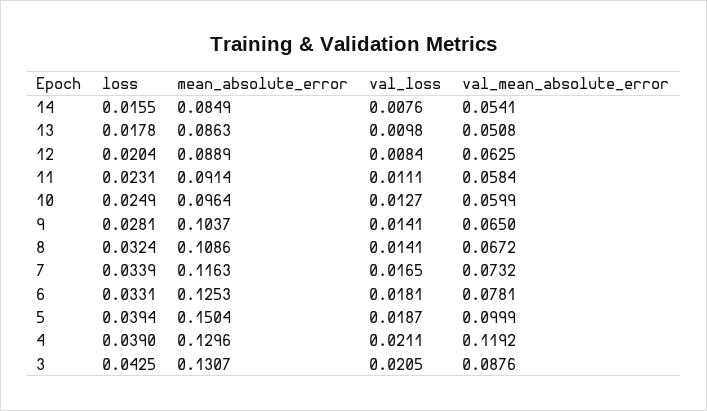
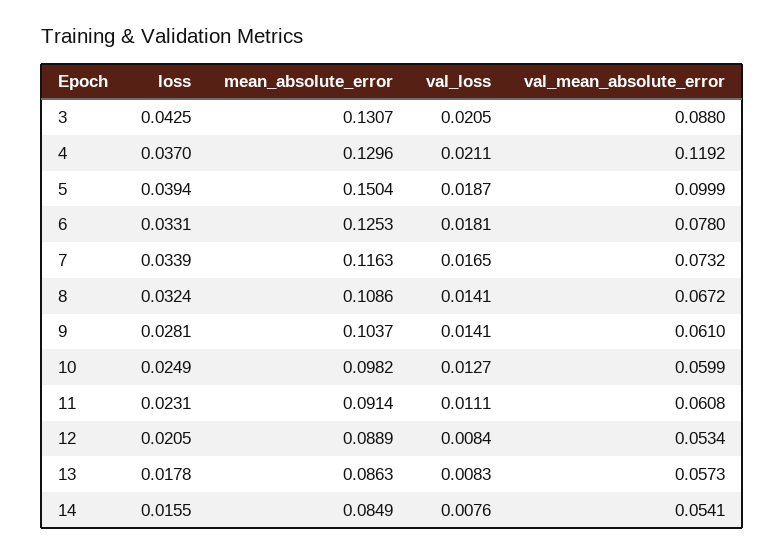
  {
    "loss": {
      "14": 0.0155,
      "13": 0.0178,
-     "12": 0.0204,
+     "12": 0.0205,
      "11": 0.0231,
      "10": 0.0249,
      "9": 0.0281,
      "8": 0.0324,
      "7": 0.0339,
      "6": 0.0331,
      "5": 0.0394,
-     "4": 0.039,
+     "4": 0.037,
      "3": 0.0425
    },
    "mean_absolute_error": {
      "14": 0.0849,
      "13": 0.0863,
      "12": 0.0889,
      "11": 0.0914,
-     "10": 0.0964,
+     "10": 0.0982,
      "9": 0.1037,
      "8": 0.1086,
      "7": 0.1163,
      "6": 0.1253,
      "5": 0.1504,
      "4": 0.1296,
      "3": 0.1307
    },
    "val_loss": {
      "14": 0.0076,
-     "13": 0.0098,
+     "13": 0.0083,
      "12": 0.0084,
      "11": 0.0111,
      "10": 0.0127,
      "9": 0.0141,
      "8": 0.0141,
      "7": 0.0165,
      "6": 0.0181,
      "5": 0.0187,
      "4": 0.0211,
      "3": 0.0205
    },
    "val_mean_absolute_error": {
      "14": 0.0541,
-     "13": 0.0508,
+     "13": 0.0573,
-     "12": 0.0625,
+     "12": 0.0534,
-     "11": 0.0584,
+     "11": 0.0608,
      "10": 0.0599,
-     "9": 0.065,
+     "9": 0.061,
      "8": 0.0672,
      "7": 0.0732,
-     "6": 0.0781,
+     "6": 0.078,
      "5": 0.0999,
      "4": 0.1192,
-     "3": 0.0876
+     "3": 0.088
    }
  }

